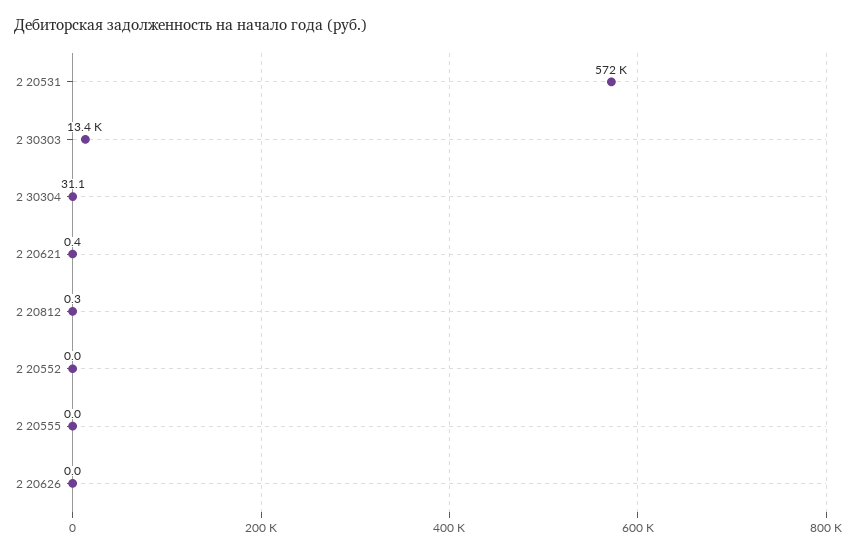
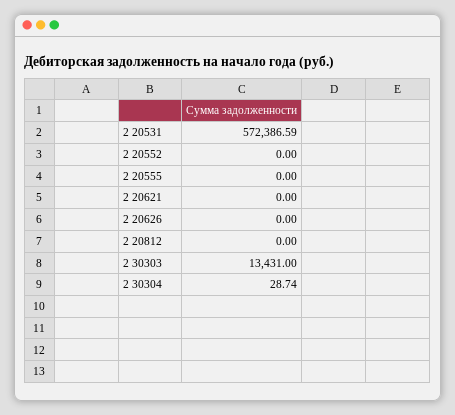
  {
    "2 20531": 572386.59,
    "2 30303": 13431,
-   "2 30304": 31.1,
+   "2 30304": 28.74,
-   "2 20621": 0.4,
+   "2 20621": 0,
-   "2 20812": 0.3,
+   "2 20812": 0,
    "2 20552": 0,
    "2 20555": 0,
    "2 20626": 0
  }

